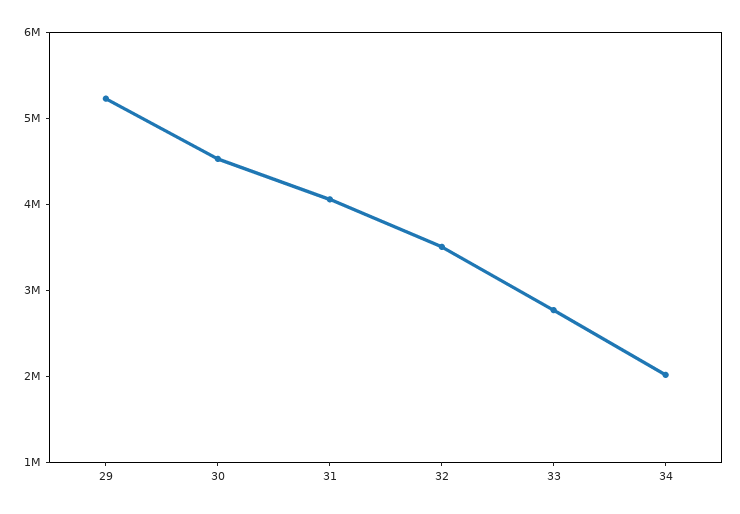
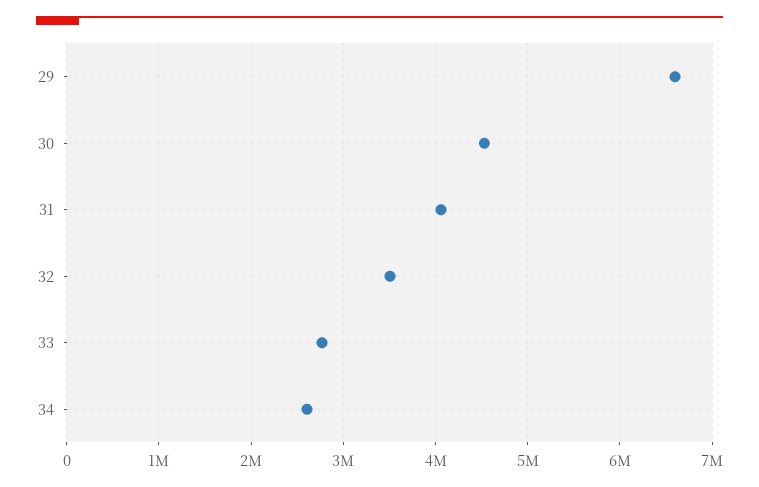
  {
-   "29": 5200000,
+   "29": 6600000,
    "30": 4500000,
    "31": 4100000,
    "32": 3500000,
    "33": 2800000,
-   "34": 2000000
+   "34": 2600000
  }

